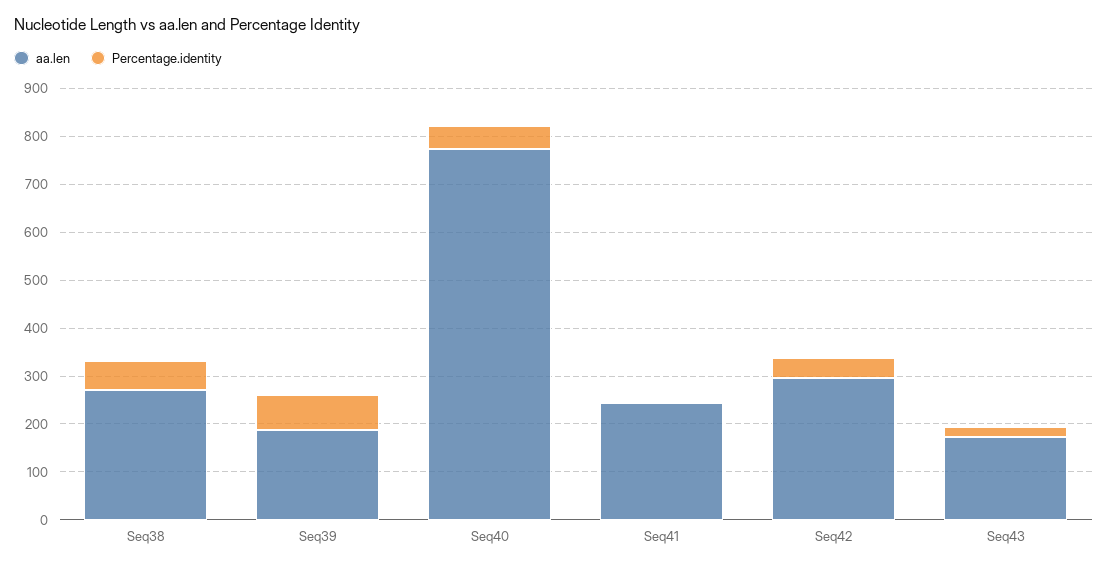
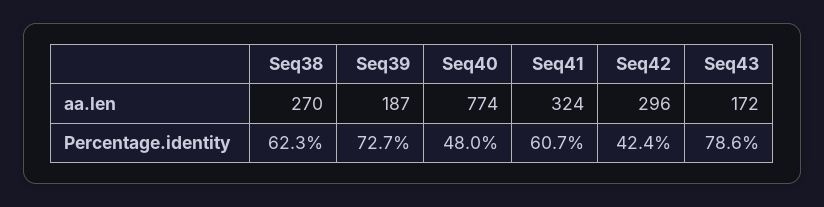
  {
    "aa.len": {
      "Seq38": 270,
      "Seq39": 187,
      "Seq40": 774,
-     "Seq41": 240,
+     "Seq41": 324,
      "Seq42": 296,
      "Seq43": 172
    },
    "Percentage.identity": {
      "Seq38": 62.3,
      "Seq39": 72.7,
      "Seq40": 48,
-     "Seq41": 0,
+     "Seq41": 60.7,
      "Seq42": 42.4,
-     "Seq43": 20
+     "Seq43": 78.6
    }
  }

